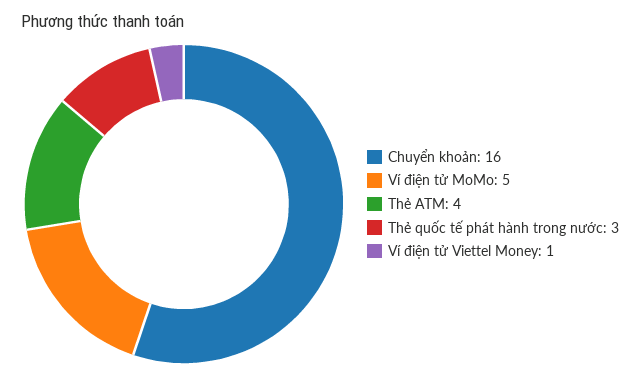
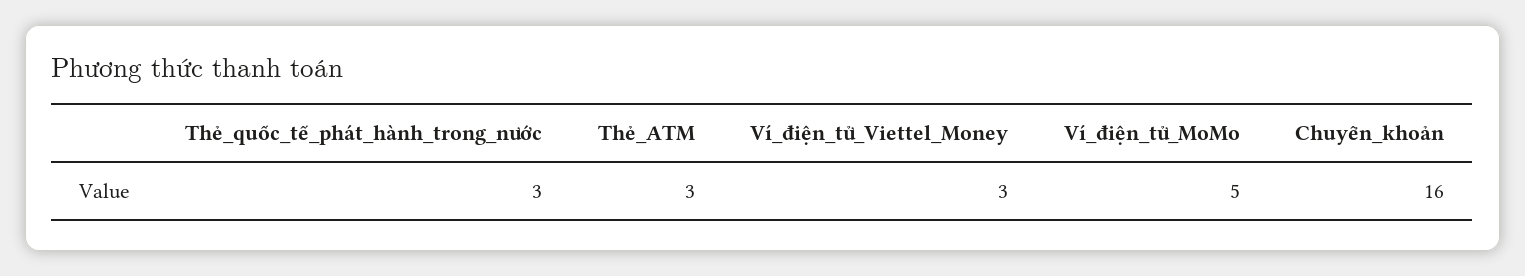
  {
    "Chuyển khoản": 16,
    "Ví điện tử MoMo": 5,
-   "Thẻ ATM": 4,
+   "Thẻ ATM": 3,
    "Thẻ quốc tế phát hành trong nước": 3,
-   "Ví điện tử Viettel Money": 1
+   "Ví điện tử Viettel Money": 3
  }

